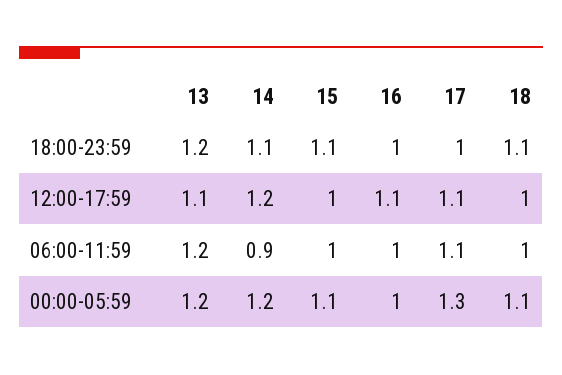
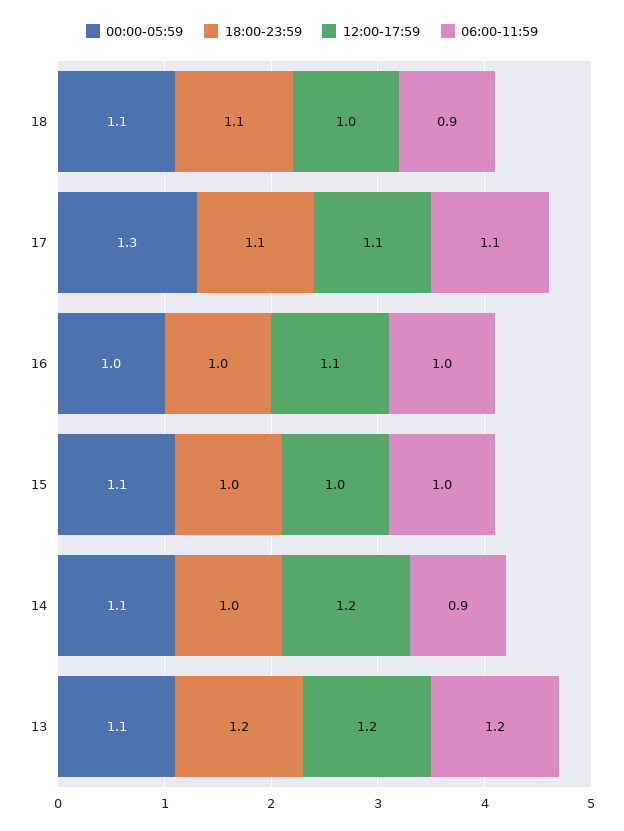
  {
    "18:00-23:59": {
      "13": 1.2,
-     "14": 1.1,
+     "14": 1,
-     "15": 1.1,
+     "15": 1,
      "16": 1,
-     "17": 1,
+     "17": 1.1,
      "18": 1.1
    },
    "12:00-17:59": {
-     "13": 1.1,
+     "13": 1.2,
      "14": 1.2,
      "15": 1,
      "16": 1.1,
      "17": 1.1,
      "18": 1
    },
    "06:00-11:59": {
      "13": 1.2,
      "14": 0.9,
      "15": 1,
      "16": 1,
      "17": 1.1,
-     "18": 1
+     "18": 0.9
    },
    "00:00-05:59": {
-     "13": 1.2,
+     "13": 1.1,
-     "14": 1.2,
+     "14": 1.1,
      "15": 1.1,
      "16": 1,
      "17": 1.3,
      "18": 1.1
    }
  }

